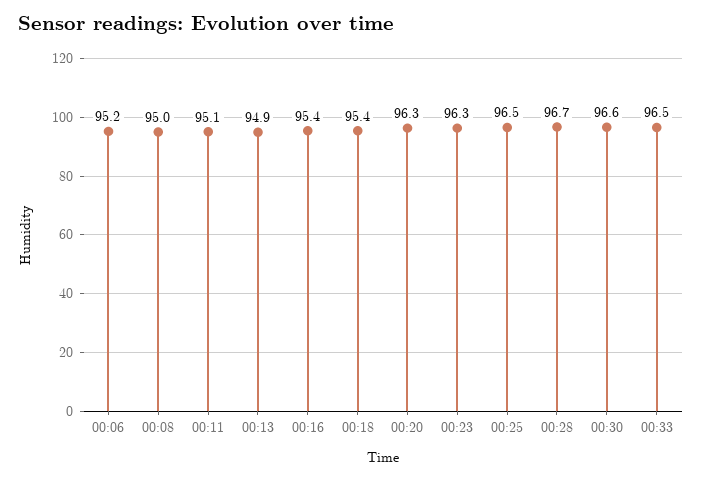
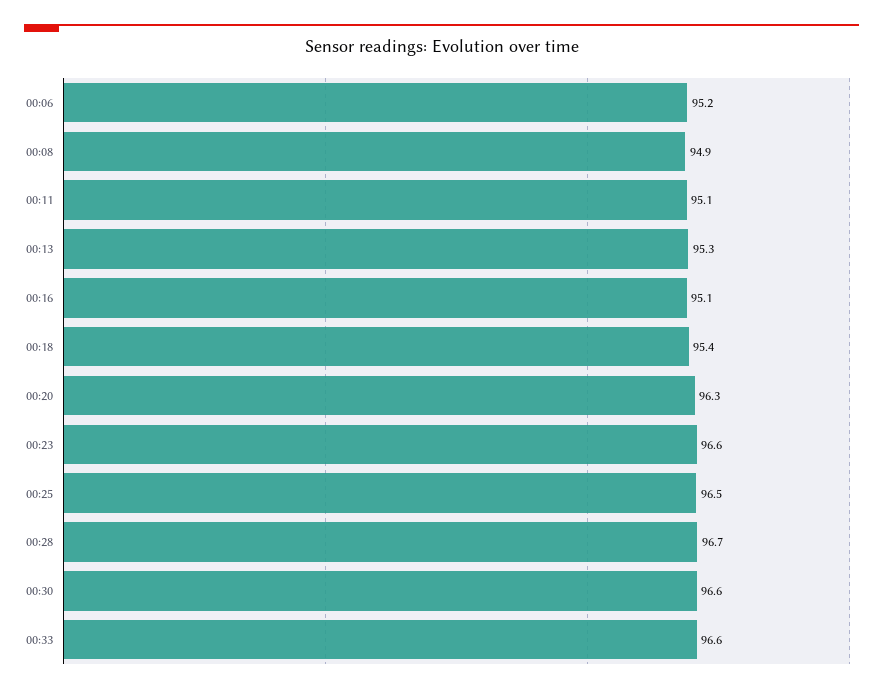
  {
    "00:06": 95.2,
-   "00:08": 95,
+   "00:08": 94.9,
    "00:11": 95.1,
-   "00:13": 94.9,
+   "00:13": 95.3,
-   "00:16": 95.4,
+   "00:16": 95.1,
    "00:18": 95.4,
    "00:20": 96.3,
-   "00:23": 96.3,
+   "00:23": 96.6,
    "00:25": 96.5,
    "00:28": 96.7,
    "00:30": 96.6,
-   "00:33": 96.5
+   "00:33": 96.6
  }

